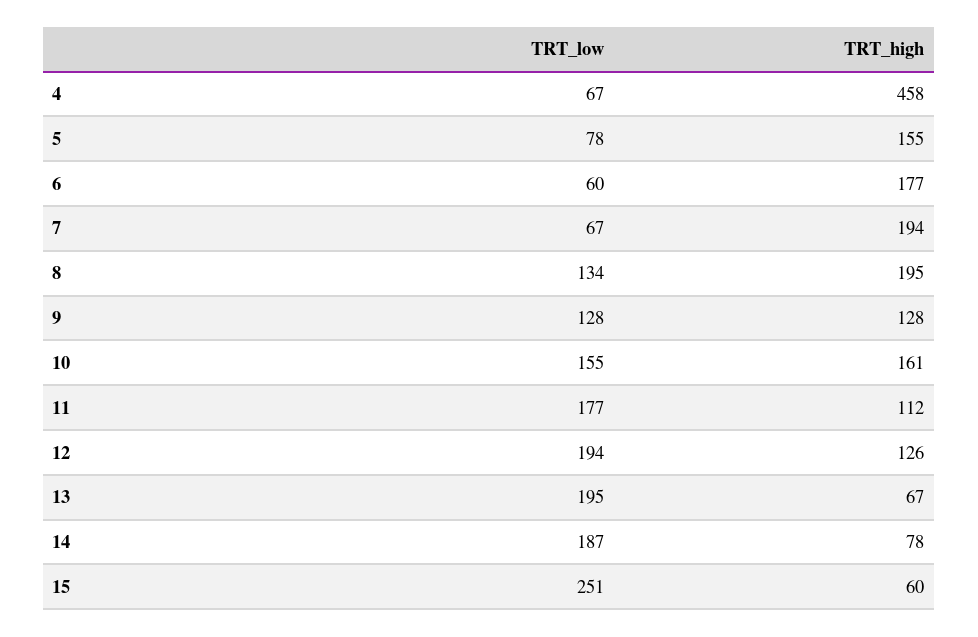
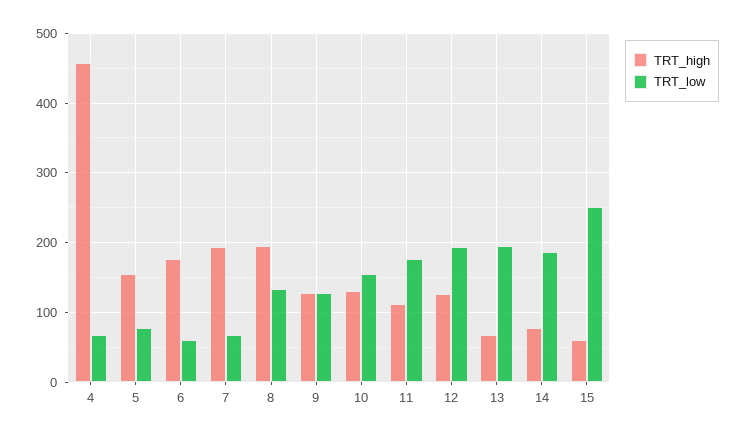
  {
    "TRT_low": {
      "4": 67,
      "5": 78,
      "6": 60,
      "7": 67,
      "8": 134,
      "9": 128,
      "10": 155,
      "11": 177,
      "12": 194,
      "13": 195,
      "14": 187,
      "15": 251
    },
    "TRT_high": {
      "4": 458,
      "5": 155,
      "6": 177,
      "7": 194,
      "8": 195,
      "9": 128,
-     "10": 161,
+     "10": 130,
      "11": 112,
      "12": 126,
      "13": 67,
      "14": 78,
      "15": 60
    }
  }

